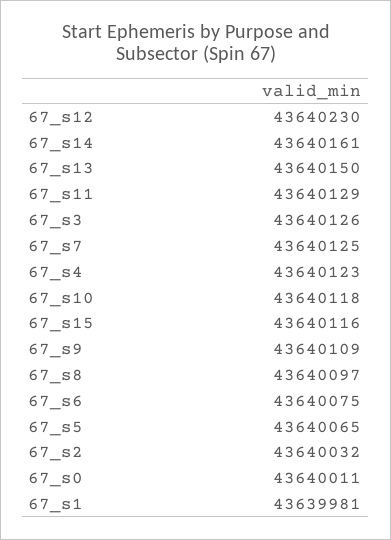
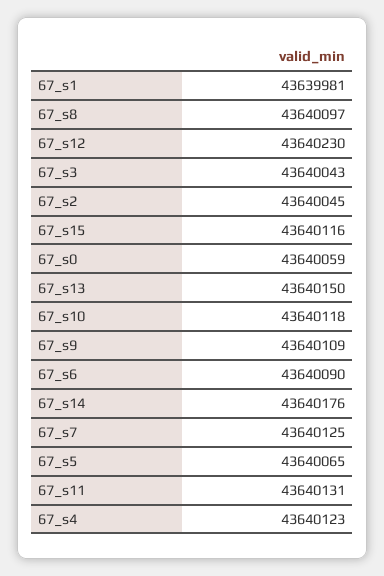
  {
    "67_s12": 43640230,
-   "67_s14": 43640161,
+   "67_s14": 43640176,
    "67_s13": 43640150,
-   "67_s11": 43640129,
+   "67_s11": 43640131,
-   "67_s3": 43640126,
+   "67_s3": 43640043,
    "67_s7": 43640125,
    "67_s4": 43640123,
    "67_s10": 43640118,
    "67_s15": 43640116,
    "67_s9": 43640109,
    "67_s8": 43640097,
-   "67_s6": 43640075,
+   "67_s6": 43640090,
    "67_s5": 43640065,
-   "67_s2": 43640032,
+   "67_s2": 43640045,
-   "67_s0": 43640011,
+   "67_s0": 43640059,
    "67_s1": 43639981
  }

